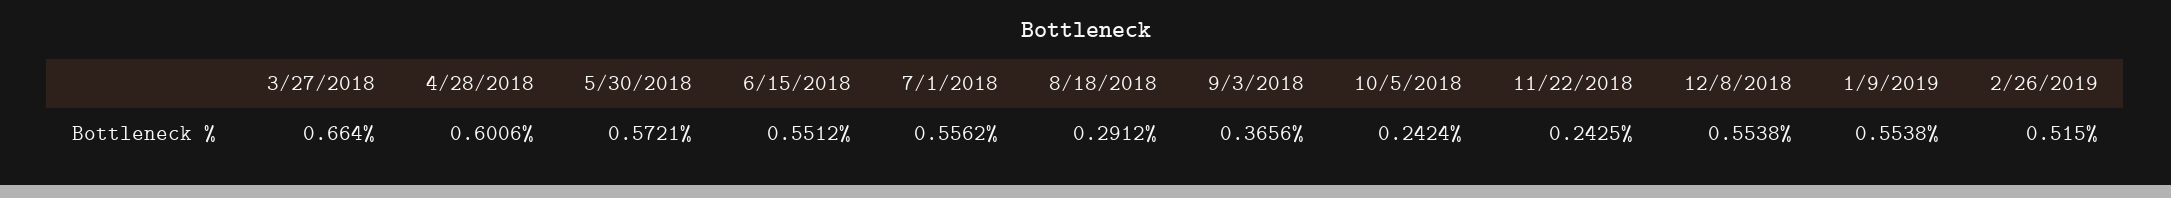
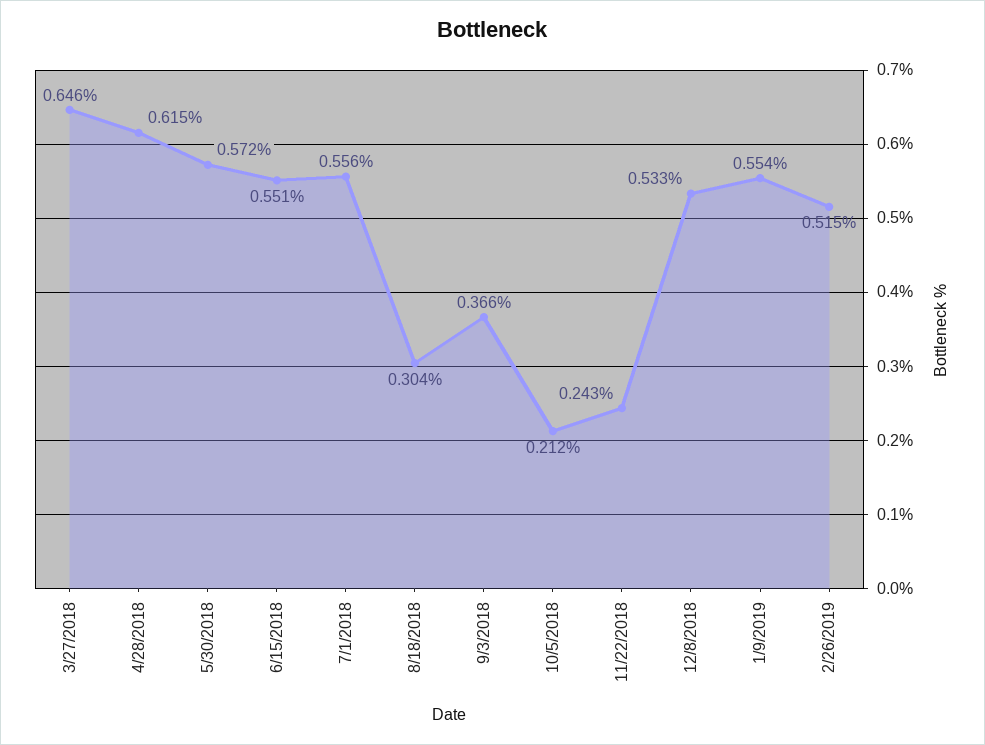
  {
-   "3/27/2018": 0.664,
+   "3/27/2018": 0.646,
-   "4/28/2018": 0.6006,
+   "4/28/2018": 0.615,
    "5/30/2018": 0.5721,
    "6/15/2018": 0.5512,
    "7/1/2018": 0.5562,
-   "8/18/2018": 0.2912,
+   "8/18/2018": 0.304,
    "9/3/2018": 0.3656,
-   "10/5/2018": 0.2424,
+   "10/5/2018": 0.212,
    "11/22/2018": 0.2425,
-   "12/8/2018": 0.5538,
+   "12/8/2018": 0.533,
    "1/9/2019": 0.5538,
    "2/26/2019": 0.515
  }

